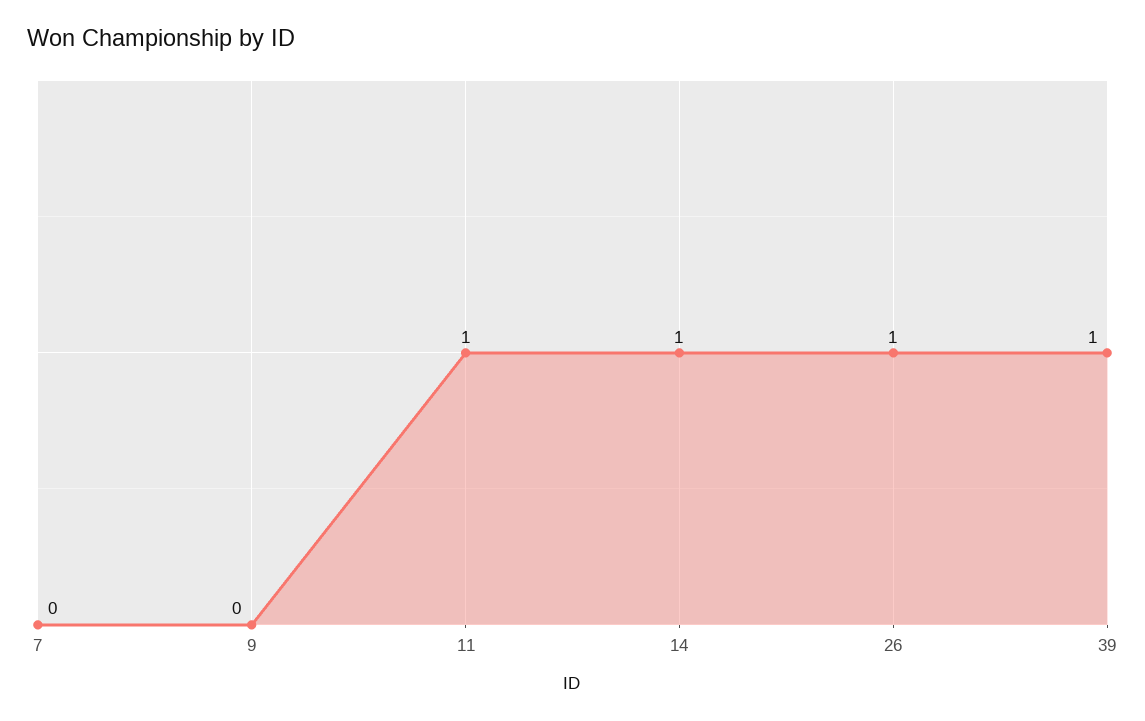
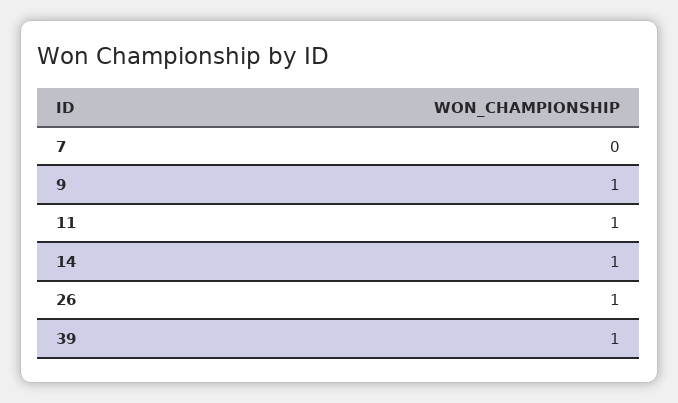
  {
    "7": 0,
-   "9": 0,
+   "9": 1,
    "11": 1,
    "14": 1,
    "26": 1,
    "39": 1
  }

